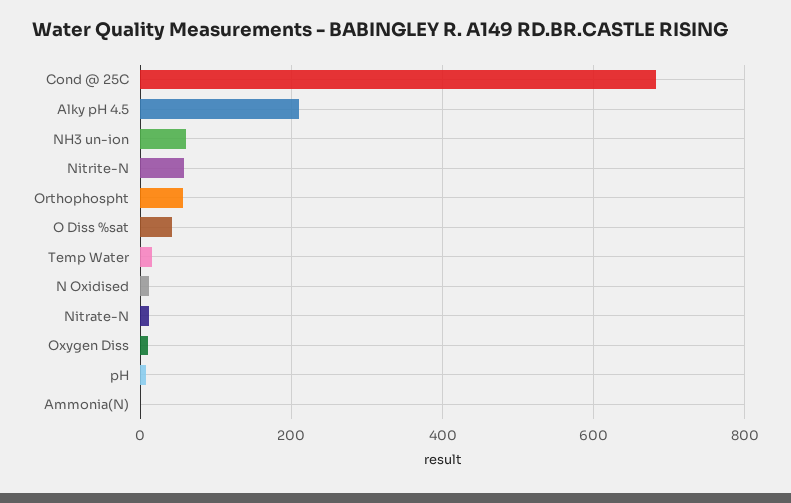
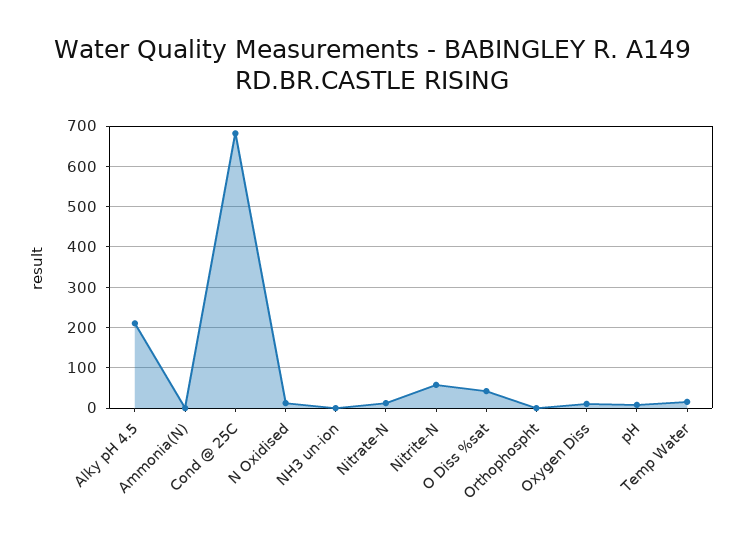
  {
    "Cond @ 25C": 680,
    "Alky pH 4.5": 220,
-   "NH3 un-ion": 60,
+   "NH3 un-ion": 0,
    "Nitrite-N": 60,
-   "Orthophospht": 60,
+   "Orthophospht": 0,
    "O Diss %sat": 40,
    "Temp Water": 20,
    "N Oxidised": 20,
    "Nitrate-N": 20,
    "Oxygen Diss": 20,
    "pH": 0,
    "Ammonia(N)": 0
  }

